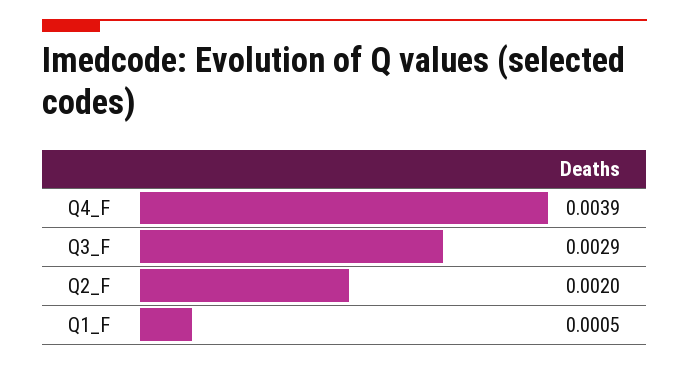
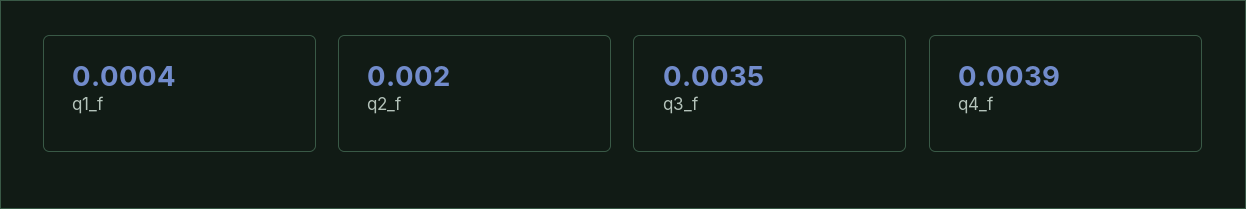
  {
    "Q4_F": 0.0039,
-   "Q3_F": 0.0029,
+   "Q3_F": 0.0035,
    "Q2_F": 0.002,
-   "Q1_F": 0.0005
+   "Q1_F": 0.0004
  }

